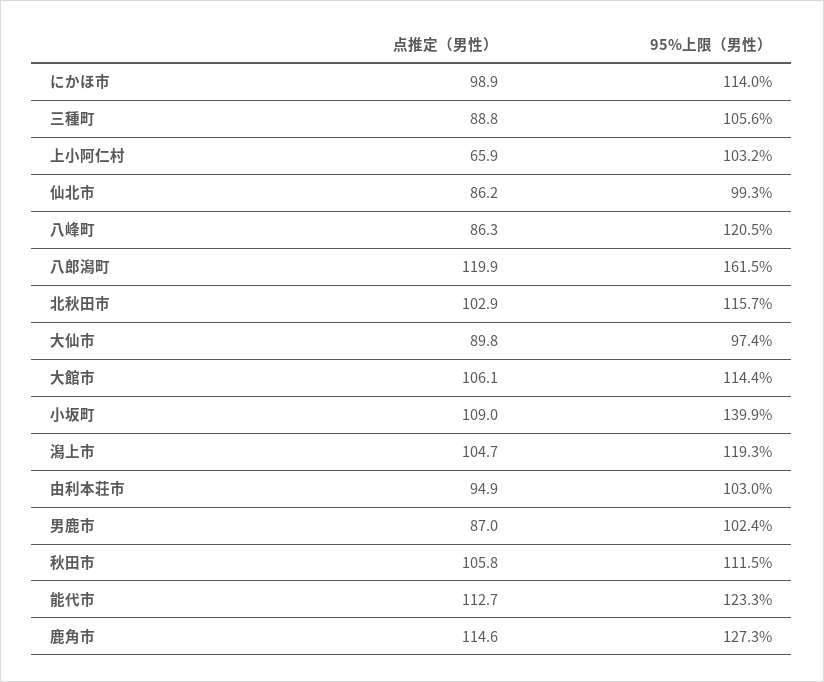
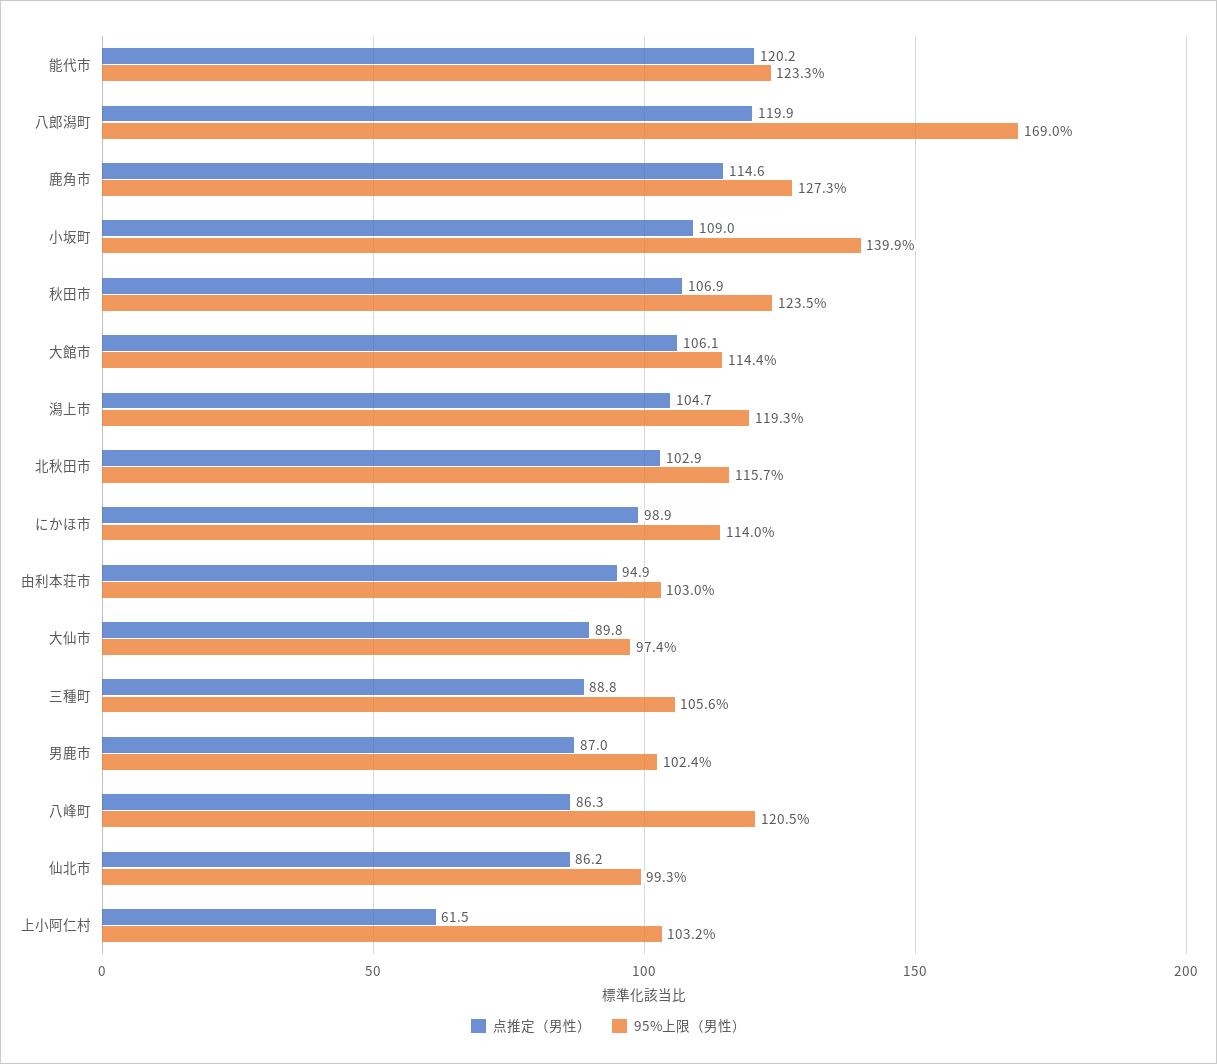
  {
    "点推定（男性）": {
      "にかほ市": 98.9,
      "三種町": 88.8,
-     "上小阿仁村": 65.9,
+     "上小阿仁村": 61.5,
      "仙北市": 86.2,
      "八峰町": 86.3,
      "八郎潟町": 119.9,
      "北秋田市": 102.9,
      "大仙市": 89.8,
      "大館市": 106.1,
      "小坂町": 109,
      "潟上市": 104.7,
      "由利本荘市": 94.9,
      "男鹿市": 87,
-     "秋田市": 105.8,
+     "秋田市": 106.9,
-     "能代市": 112.7,
+     "能代市": 120.2,
      "鹿角市": 114.6
    },
    "95%上限（男性）": {
      "にかほ市": 114,
      "三種町": 105.6,
      "上小阿仁村": 103.2,
      "仙北市": 99.3,
      "八峰町": 120.5,
-     "八郎潟町": 161.5,
+     "八郎潟町": 169,
      "北秋田市": 115.7,
      "大仙市": 97.4,
      "大館市": 114.4,
      "小坂町": 139.9,
      "潟上市": 119.3,
      "由利本荘市": 103,
      "男鹿市": 102.4,
-     "秋田市": 111.5,
+     "秋田市": 123.5,
      "能代市": 123.3,
      "鹿角市": 127.3
    }
  }

